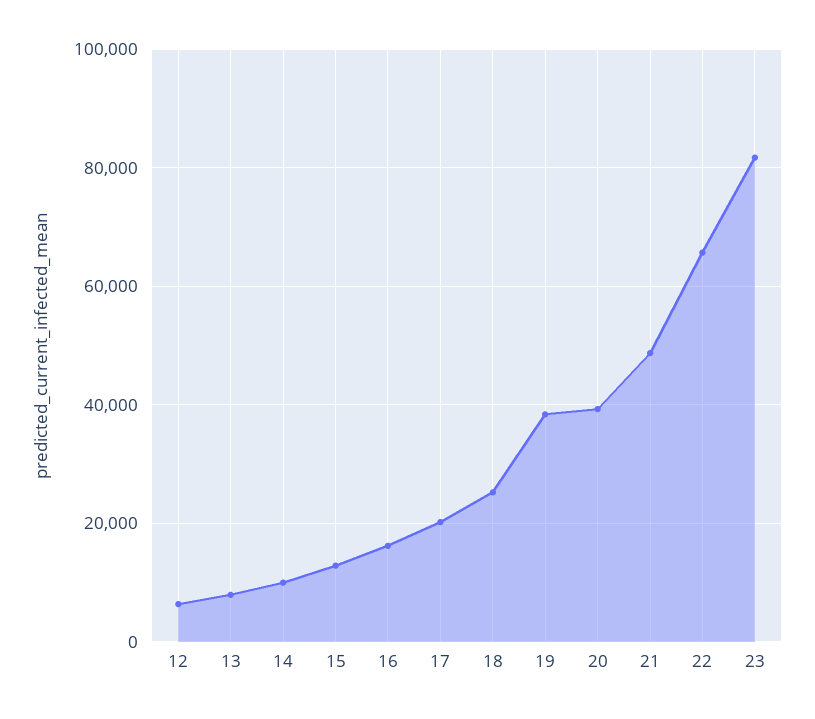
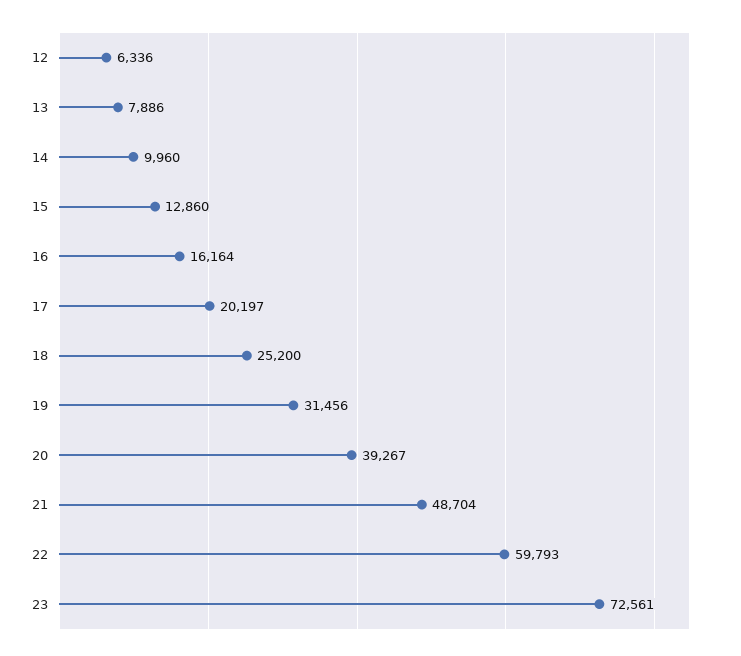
  {
    "12": 6336,
    "13": 7886,
    "14": 9960,
    "15": 12860,
    "16": 16164,
    "17": 20197,
    "18": 25200,
-   "19": 38000,
+   "19": 31456,
    "20": 39267,
    "21": 48704,
-   "22": 66000,
+   "22": 59793,
-   "23": 82000
+   "23": 72561
  }

